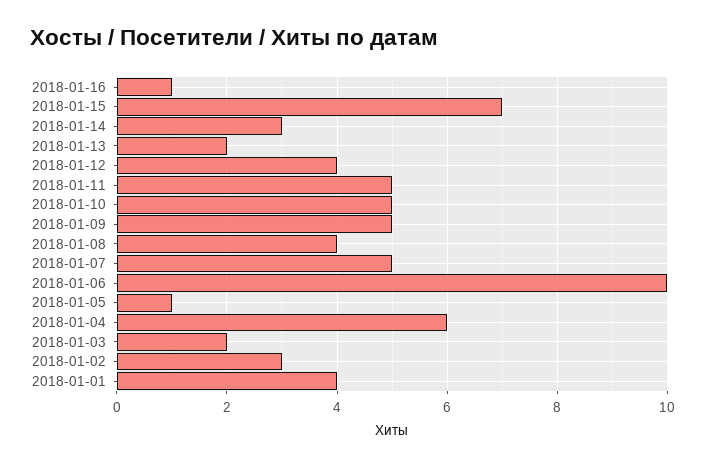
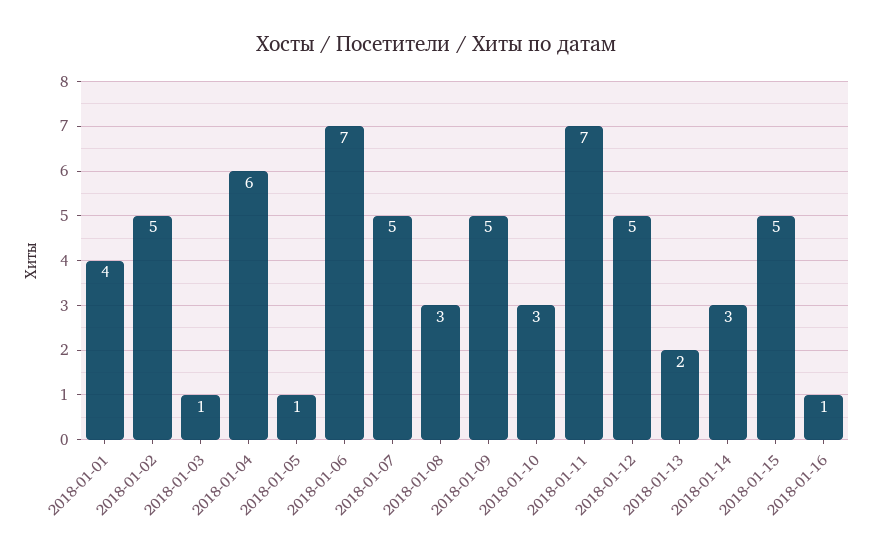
  {
    "2018-01-16": 1,
-   "2018-01-15": 7,
+   "2018-01-15": 5,
    "2018-01-14": 3,
    "2018-01-13": 2,
-   "2018-01-12": 4,
+   "2018-01-12": 5,
-   "2018-01-11": 5,
+   "2018-01-11": 7,
-   "2018-01-10": 5,
+   "2018-01-10": 3,
    "2018-01-09": 5,
-   "2018-01-08": 4,
+   "2018-01-08": 3,
    "2018-01-07": 5,
-   "2018-01-06": 10,
+   "2018-01-06": 7,
    "2018-01-05": 1,
    "2018-01-04": 6,
-   "2018-01-03": 2,
+   "2018-01-03": 1,
-   "2018-01-02": 3,
+   "2018-01-02": 5,
    "2018-01-01": 4
  }

